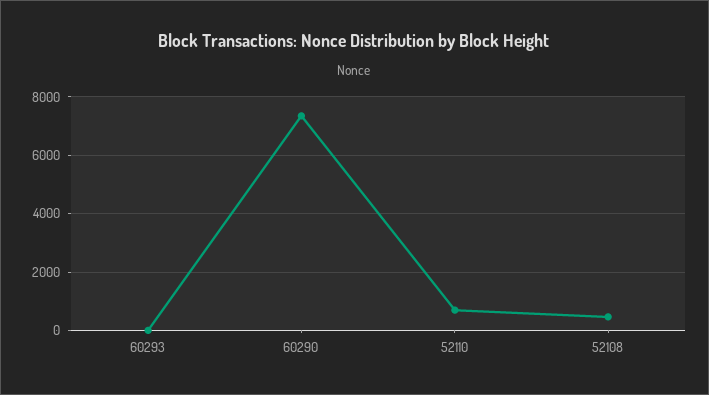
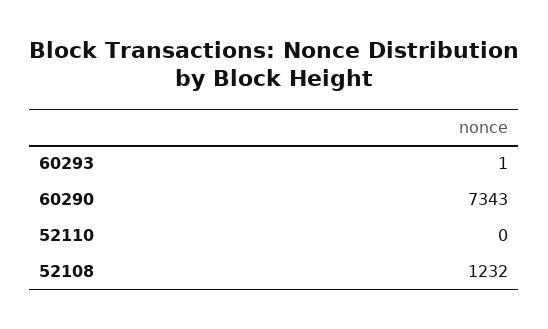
  {
    "60293": 1,
    "60290": 7343,
-   "52110": 750,
+   "52110": 0,
-   "52108": 500
+   "52108": 1232
  }

